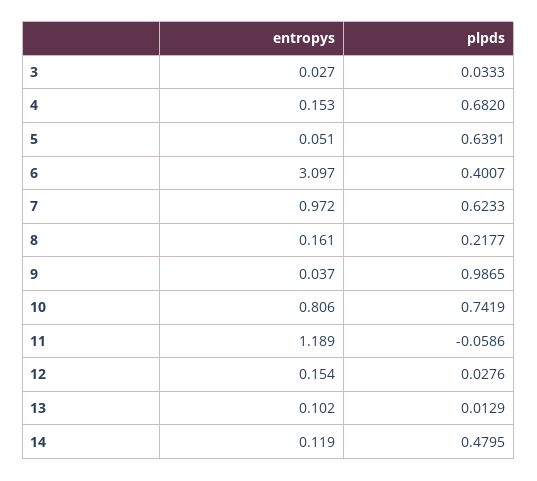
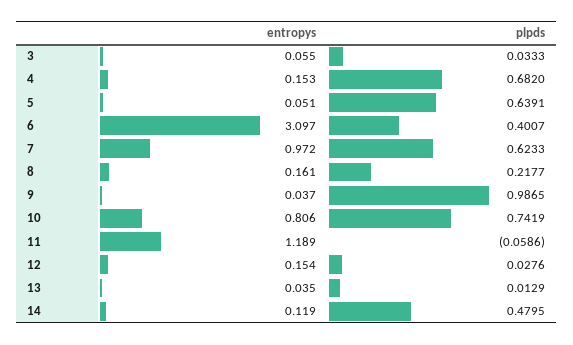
  {
    "entropys": {
-     "3": 0.027,
+     "3": 0.055,
      "4": 0.153,
      "5": 0.051,
      "6": 3.097,
      "7": 0.972,
      "8": 0.161,
      "9": 0.037,
      "10": 0.806,
      "11": 1.189,
      "12": 0.154,
-     "13": 0.102,
+     "13": 0.035,
      "14": 0.119
    },
    "plpds": {
      "3": 0.0333,
      "4": 0.682,
      "5": 0.6391,
      "6": 0.4007,
      "7": 0.6233,
      "8": 0.2177,
      "9": 0.9865,
      "10": 0.7419,
      "11": -0.0586,
      "12": 0.0276,
      "13": 0.0129,
      "14": 0.4795
    }
  }

